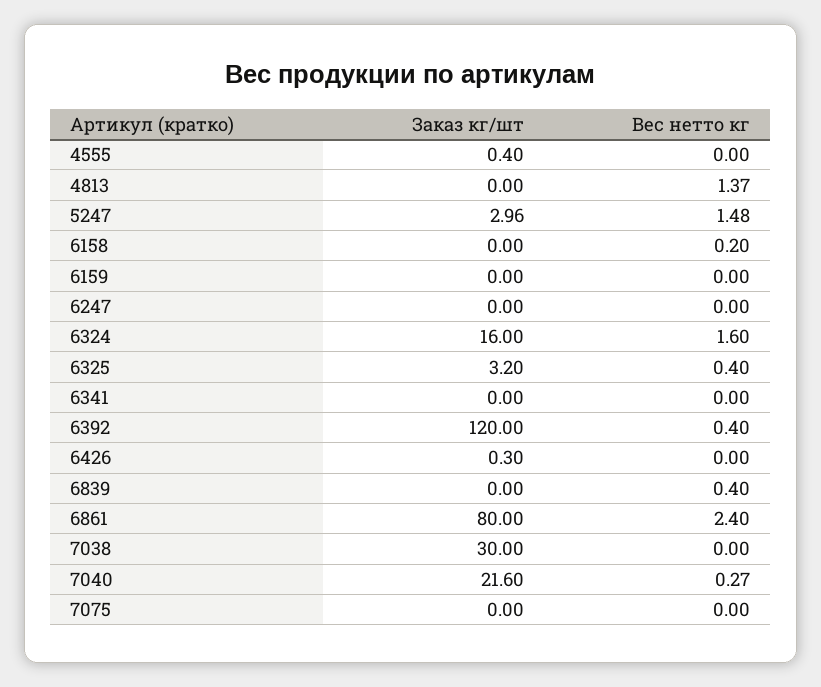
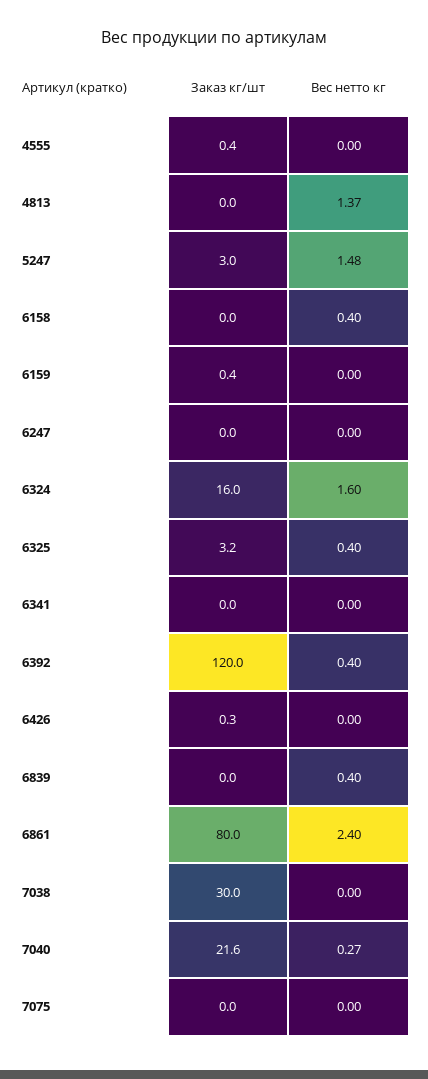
  {
    "Заказ кг/шт": {
      "4555": 0.4,
      "4813": 0,
      "5247": 2.96,
      "6158": 0,
-     "6159": 0,
+     "6159": 0.4,
      "6247": 0,
      "6324": 16,
      "6325": 3.2,
      "6341": 0,
      "6392": 120,
      "6426": 0.3,
      "6839": 0,
      "6861": 80,
      "7038": 30,
      "7040": 21.6,
      "7075": 0
    },
    "Вес нетто кг": {
      "4555": 0,
      "4813": 1.37,
      "5247": 1.48,
-     "6158": 0.2,
+     "6158": 0.4,
      "6159": 0,
      "6247": 0,
      "6324": 1.6,
      "6325": 0.4,
      "6341": 0,
      "6392": 0.4,
      "6426": 0,
      "6839": 0.4,
      "6861": 2.4,
      "7038": 0,
      "7040": 0.27,
      "7075": 0
    }
  }

